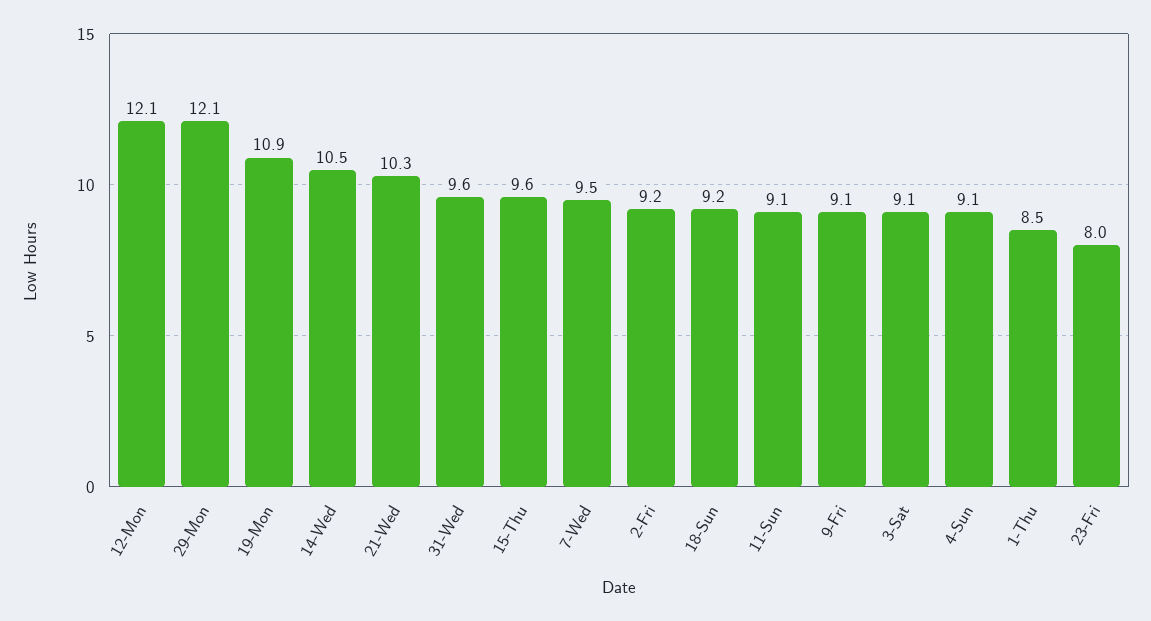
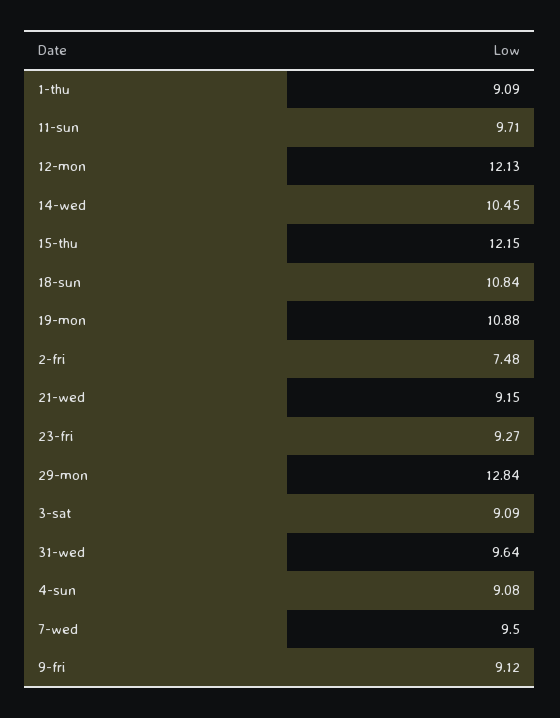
  {
    "12-Mon": 12.13,
-   "29-Mon": 12.1,
+   "29-Mon": 12.84,
    "19-Mon": 10.88,
    "14-Wed": 10.45,
-   "21-Wed": 10.3,
+   "21-Wed": 9.15,
    "31-Wed": 9.64,
-   "15-Thu": 9.6,
+   "15-Thu": 12.15,
    "7-Wed": 9.5,
-   "2-Fri": 9.2,
+   "2-Fri": 7.48,
-   "18-Sun": 9.2,
+   "18-Sun": 10.84,
-   "11-Sun": 9.1,
+   "11-Sun": 9.71,
    "9-Fri": 9.12,
    "3-Sat": 9.09,
    "4-Sun": 9.08,
-   "1-Thu": 8.5,
+   "1-Thu": 9.09,
-   "23-Fri": 8
+   "23-Fri": 9.27
  }

